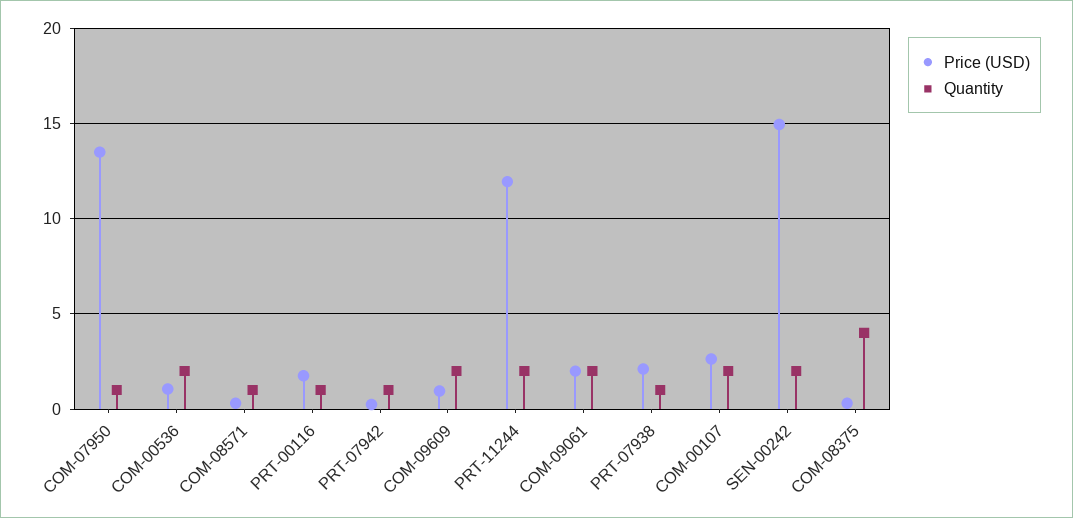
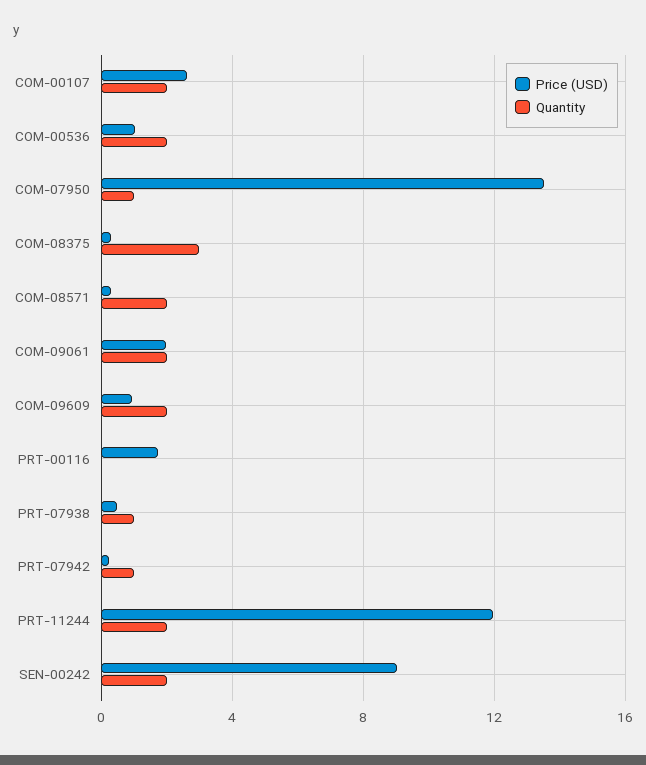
  {
    "Price (USD)": {
      "COM-07950": 13.5,
      "COM-00536": 1,
      "COM-08571": 0.5,
      "PRT-00116": 2,
      "PRT-07942": 0,
      "COM-09609": 1,
      "PRT-11244": 12,
      "COM-09061": 2,
-     "PRT-07938": 2,
+     "PRT-07938": 0.5,
      "COM-00107": 2.5,
-     "SEN-00242": 15,
+     "SEN-00242": 9,
      "COM-08375": 0.5
    },
    "Quantity": {
      "COM-07950": 1,
      "COM-00536": 2,
-     "COM-08571": 1,
+     "COM-08571": 2,
-     "PRT-00116": 1,
+     "PRT-00116": 0,
      "PRT-07942": 1,
      "COM-09609": 2,
      "PRT-11244": 2,
      "COM-09061": 2,
      "PRT-07938": 1,
      "COM-00107": 2,
      "SEN-00242": 2,
-     "COM-08375": 4
+     "COM-08375": 3
    }
  }

